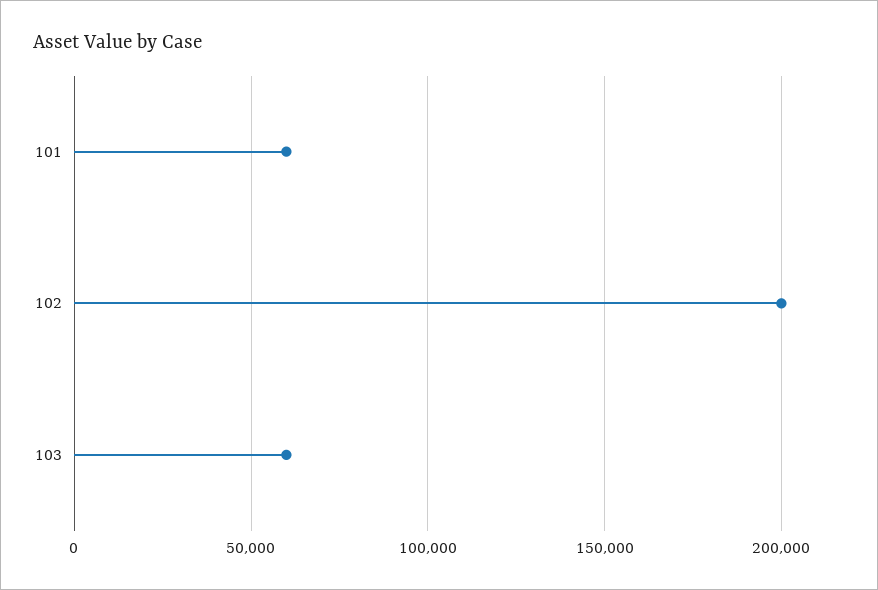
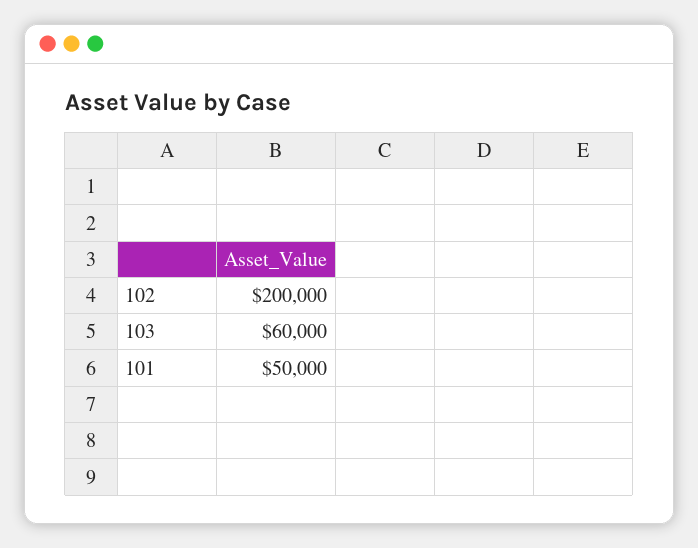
  {
-   "101": 60000,
+   "101": 50000,
    "102": 200000,
    "103": 60000
  }

